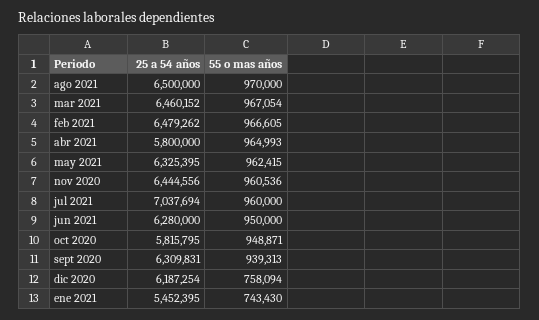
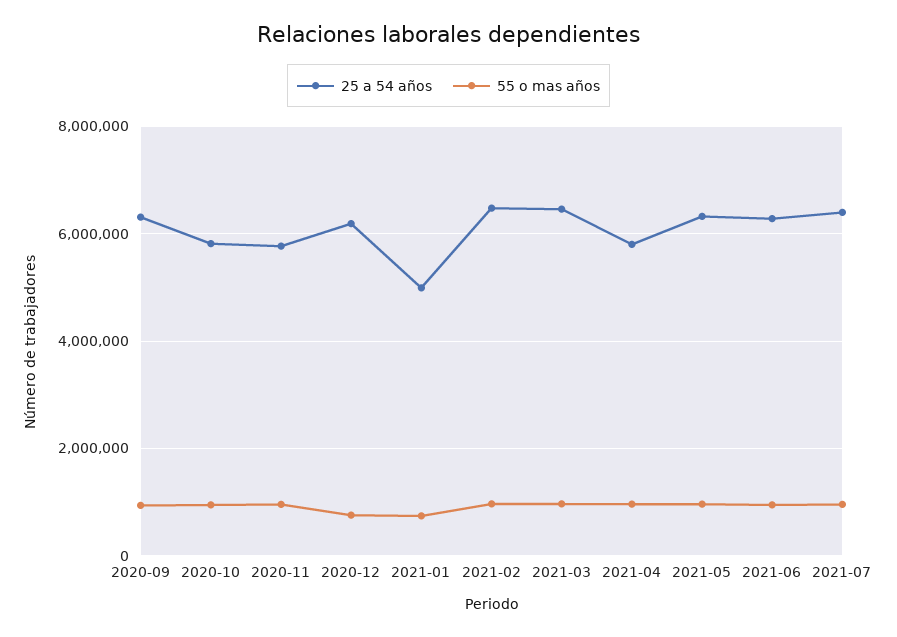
  {
    "25 a 54 años": {
-     "ago 2021": 6500000,
      "mar 2021": 6460152,
      "feb 2021": 6479262,
      "abr 2021": 5800000,
      "may 2021": 6325395,
-     "nov 2020": 6444556,
+     "nov 2020": 5800000,
-     "jul 2021": 7037694,
+     "jul 2021": 6400000,
      "jun 2021": 6280000,
      "oct 2020": 5815795,
      "sept 2020": 6309831,
      "dic 2020": 6187254,
-     "ene 2021": 5452395
+     "ene 2021": 5000000
    },
    "55 o mas años": {
-     "ago 2021": 970000,
      "mar 2021": 967054,
      "feb 2021": 966605,
      "abr 2021": 964993,
      "may 2021": 962415,
      "nov 2020": 960536,
      "jul 2021": 960000,
      "jun 2021": 950000,
      "oct 2020": 948871,
      "sept 2020": 939313,
      "dic 2020": 758094,
      "ene 2021": 743430
    }
  }

